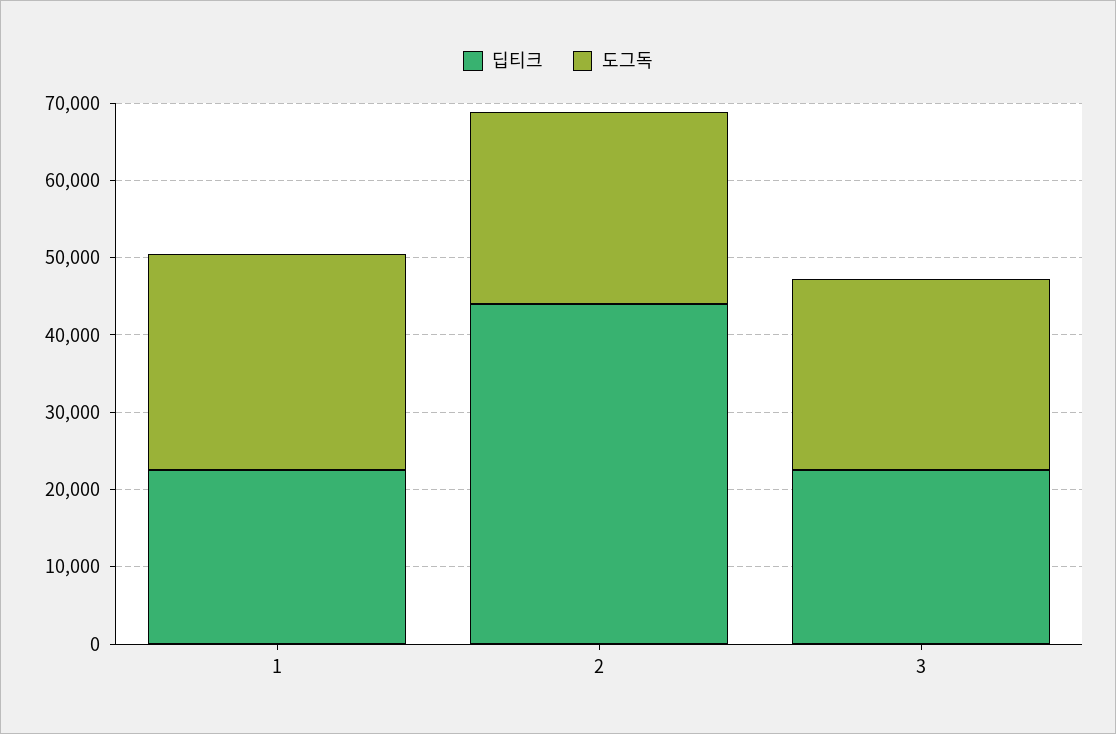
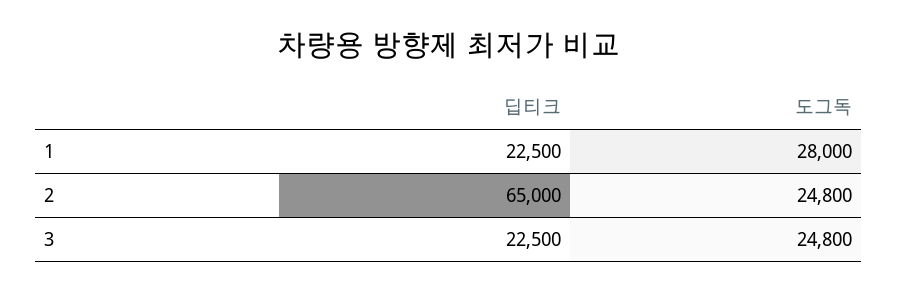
  {
    "딥티크": {
      "1": 22500,
-     "2": 44000,
+     "2": 65000,
      "3": 22500
    },
    "도그독": {
      "1": 28000,
      "2": 24800,
      "3": 24800
    }
  }

